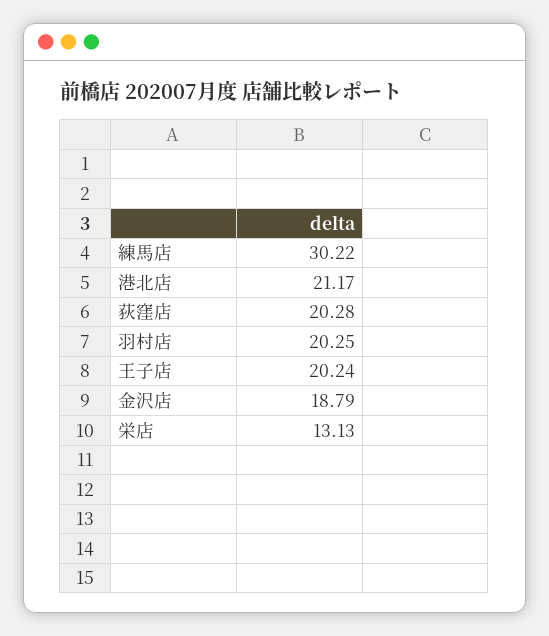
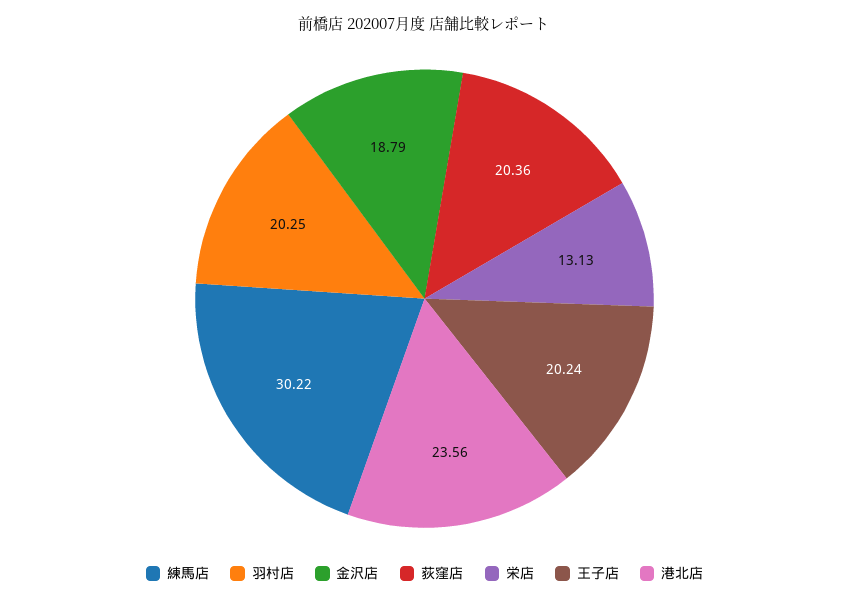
  {
    "練馬店": 30.22,
-   "港北店": 21.17,
+   "港北店": 23.56,
-   "荻窪店": 20.28,
+   "荻窪店": 20.36,
    "羽村店": 20.25,
    "王子店": 20.24,
    "金沢店": 18.79,
    "栄店": 13.13
  }

